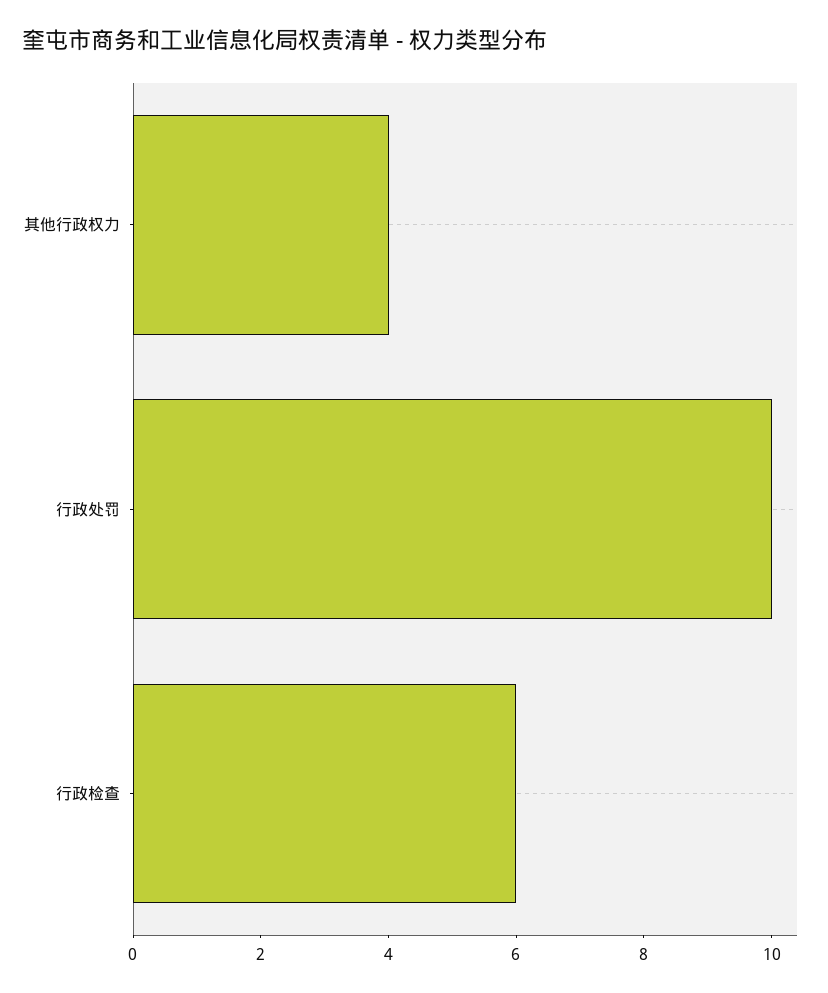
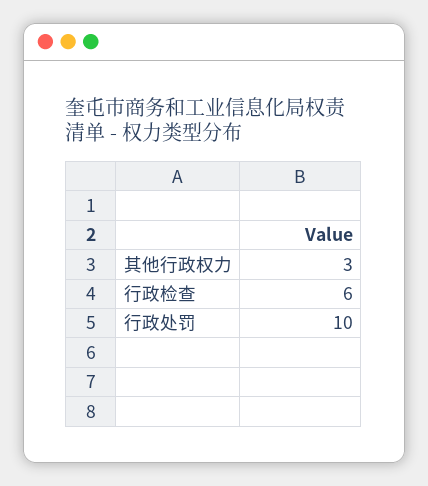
  {
-   "其他行政权力": 4,
+   "其他行政权力": 3,
    "行政处罚": 10,
    "行政检查": 6
  }

